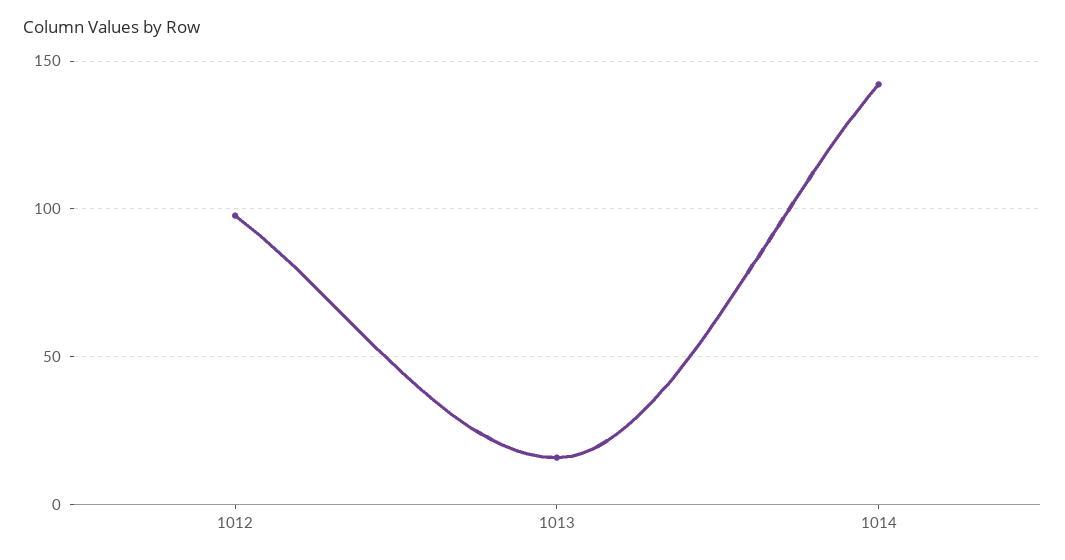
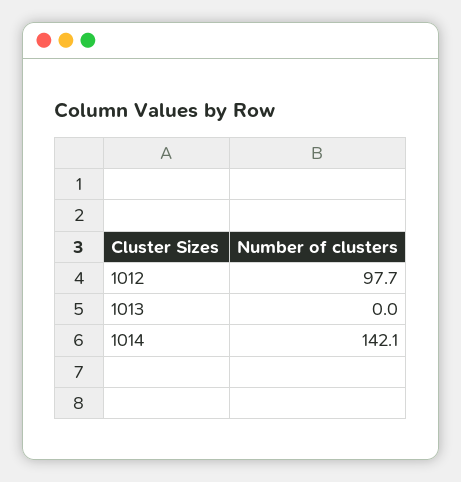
  {
    "1012": 97.7,
-   "1013": 15,
+   "1013": 0,
    "1014": 142.1
  }

